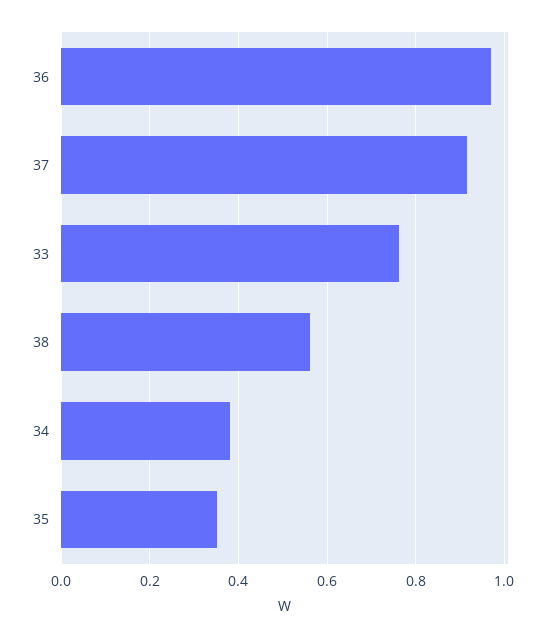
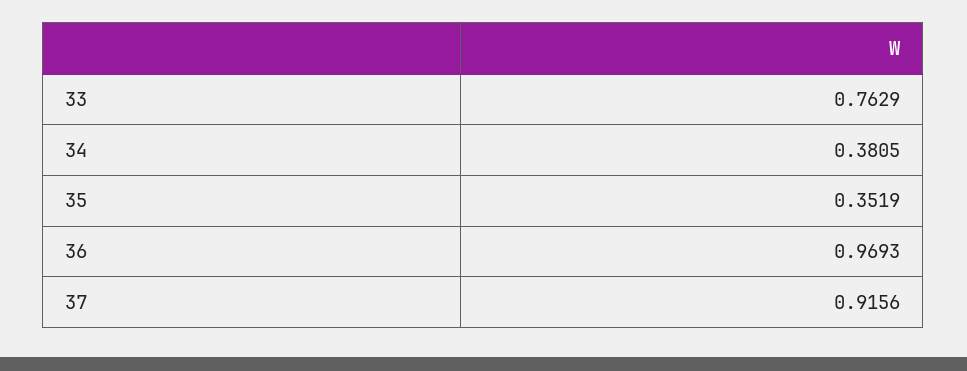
  {
    "36": 0.9693,
    "37": 0.9156,
    "33": 0.7629,
-   "38": 0.56,
    "34": 0.3805,
    "35": 0.3519
  }

